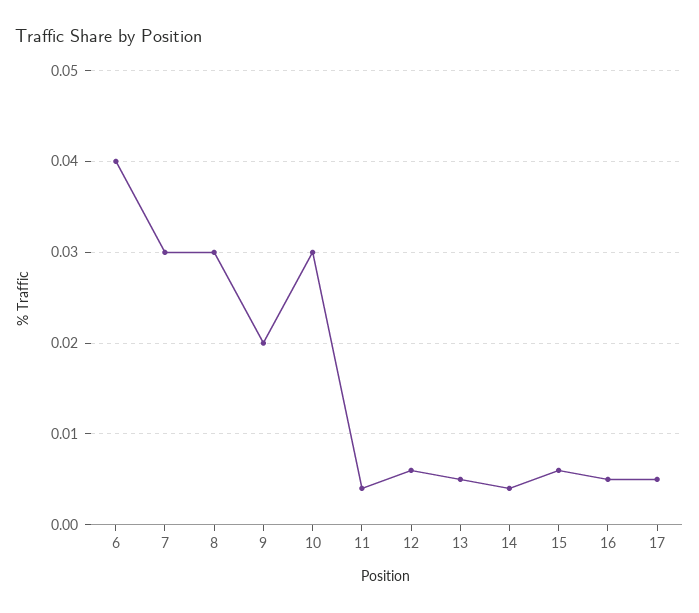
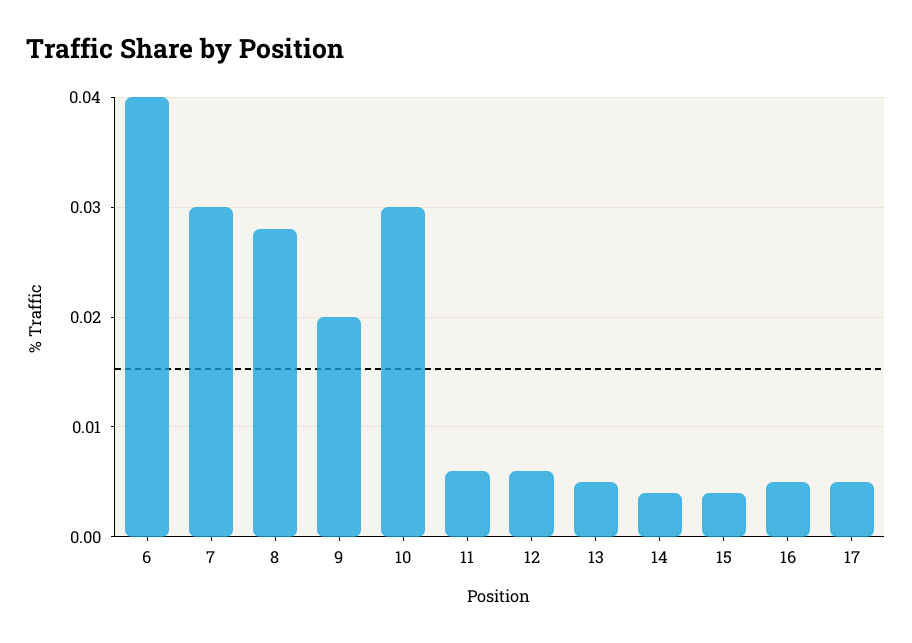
  {
    "6": 0.04,
    "7": 0.03,
-   "8": 0.03,
+   "8": 0.028,
    "9": 0.02,
    "10": 0.03,
-   "11": 0.004,
+   "11": 0.006,
    "12": 0.006,
    "13": 0.005,
    "14": 0.004,
-   "15": 0.006,
+   "15": 0.004,
    "16": 0.005,
    "17": 0.005
  }

